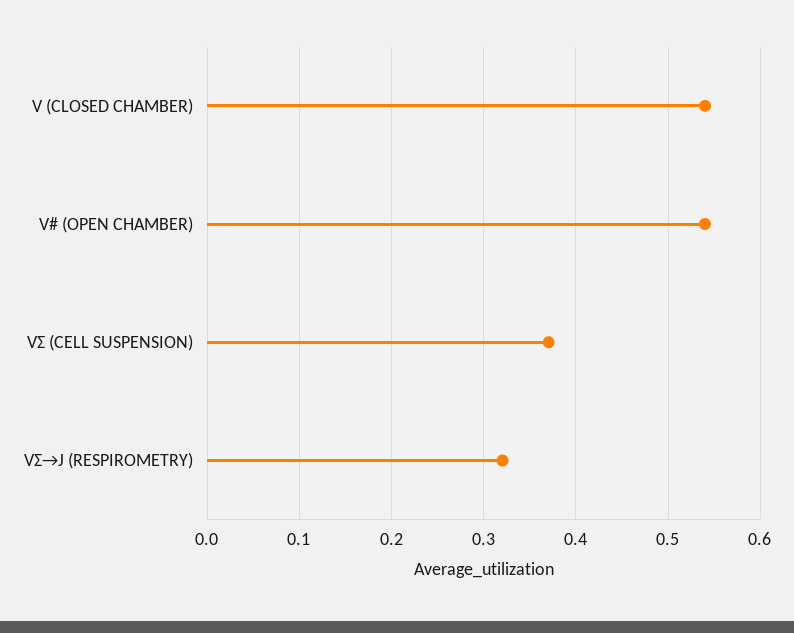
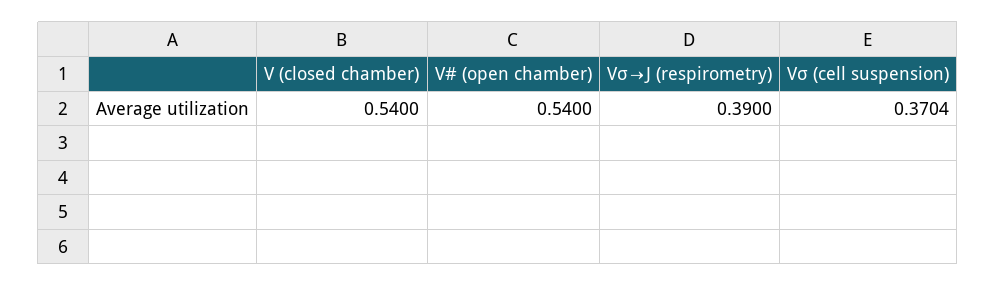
  {
    "V (CLOSED CHAMBER)": 0.54,
    "V# (OPEN CHAMBER)": 0.54,
    "VΣ (CELL SUSPENSION)": 0.3704,
-   "VΣ→J (RESPIROMETRY)": 0.32
+   "VΣ→J (RESPIROMETRY)": 0.39
  }

